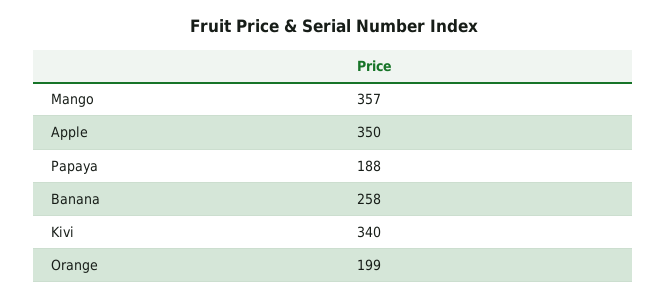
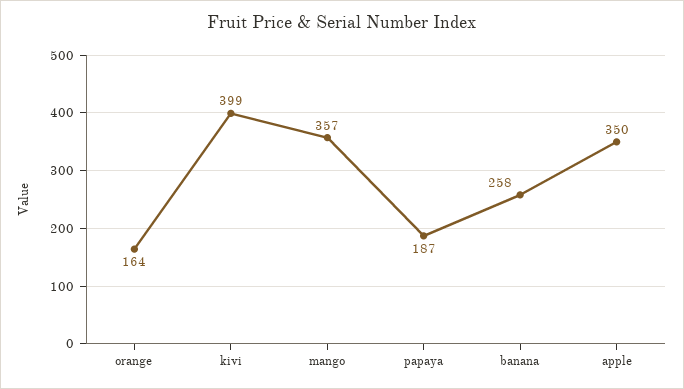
  {
    "Mango": 357,
    "Apple": 350,
-   "Papaya": 188,
+   "Papaya": 187,
    "Banana": 258,
-   "Kivi": 340,
+   "Kivi": 399,
-   "Orange": 199
+   "Orange": 164
  }

